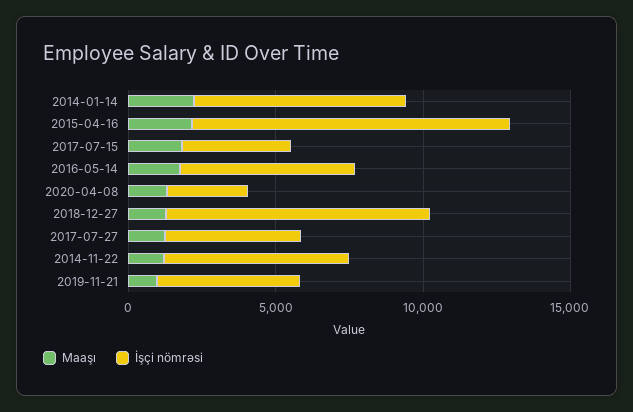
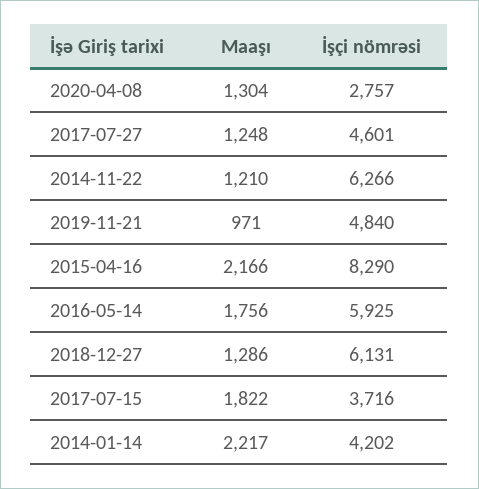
  {
    "Maaşı": {
      "2014-01-14": 2217,
      "2015-04-16": 2166,
      "2017-07-15": 1822,
      "2016-05-14": 1756,
      "2020-04-08": 1304,
      "2018-12-27": 1286,
      "2017-07-27": 1248,
      "2014-11-22": 1210,
      "2019-11-21": 971
    },
    "İşçi nömrəsi": {
-     "2014-01-14": 7000,
+     "2014-01-14": 4202,
-     "2015-04-16": 11000,
+     "2015-04-16": 8290,
      "2017-07-15": 3716,
      "2016-05-14": 5925,
      "2020-04-08": 2757,
-     "2018-12-27": 9000,
+     "2018-12-27": 6131,
      "2017-07-27": 4601,
      "2014-11-22": 6266,
      "2019-11-21": 4840
    }
  }

